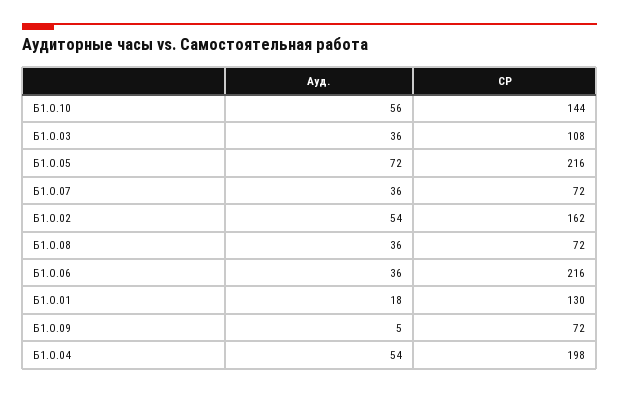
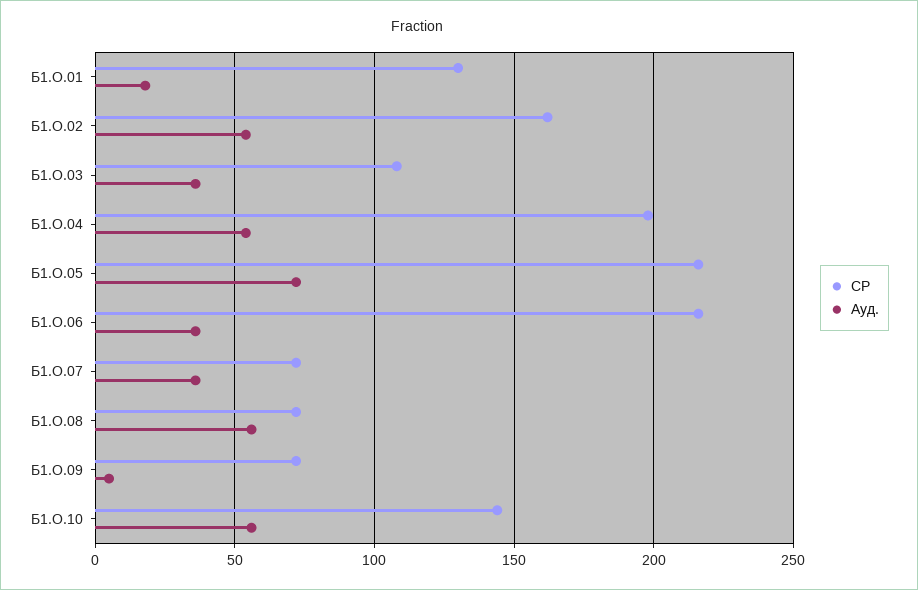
  {
    "Ауд.": {
      "Б1.О.10": 56,
      "Б1.О.03": 36,
      "Б1.О.05": 72,
      "Б1.О.07": 36,
      "Б1.О.02": 54,
-     "Б1.О.08": 36,
+     "Б1.О.08": 55,
      "Б1.О.06": 36,
      "Б1.О.01": 18,
      "Б1.О.09": 5,
      "Б1.О.04": 54
    },
    "СР": {
      "Б1.О.10": 144,
      "Б1.О.03": 108,
      "Б1.О.05": 216,
      "Б1.О.07": 72,
      "Б1.О.02": 162,
      "Б1.О.08": 72,
      "Б1.О.06": 216,
      "Б1.О.01": 130,
      "Б1.О.09": 72,
      "Б1.О.04": 198
    }
  }

